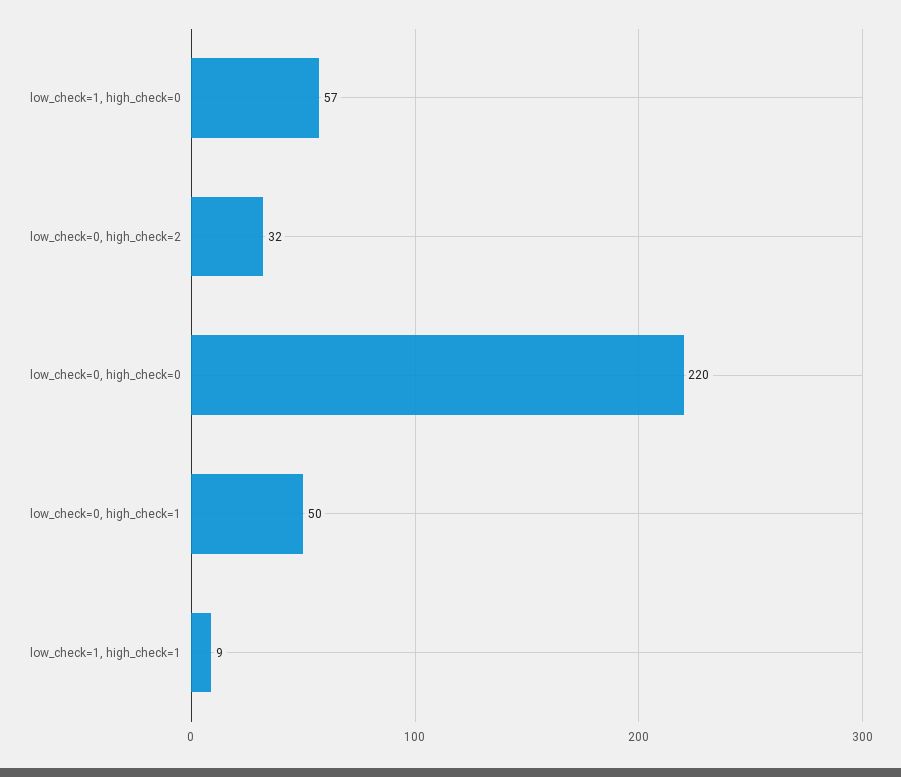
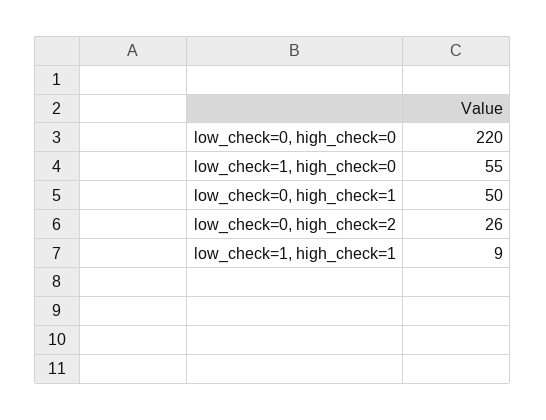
  {
-   "low_check=1, high_check=0": 57,
+   "low_check=1, high_check=0": 55,
-   "low_check=0, high_check=2": 32,
+   "low_check=0, high_check=2": 26,
    "low_check=0, high_check=0": 220,
    "low_check=0, high_check=1": 50,
    "low_check=1, high_check=1": 9
  }

